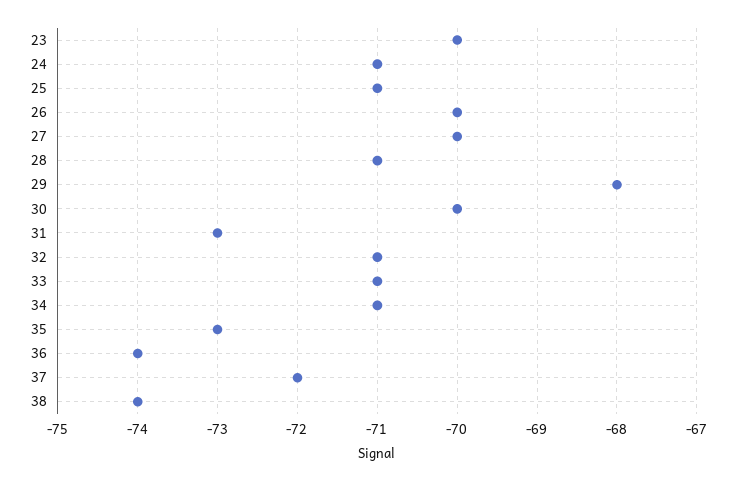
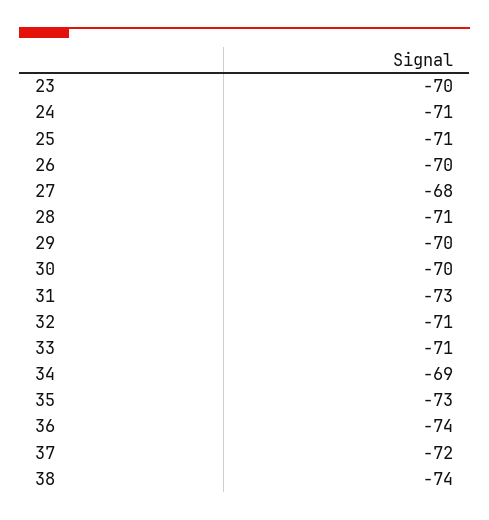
  {
    "23": -70,
    "24": -71,
    "25": -71,
    "26": -70,
-   "27": -70,
+   "27": -68,
    "28": -71,
-   "29": -68,
+   "29": -70,
    "30": -70,
    "31": -73,
    "32": -71,
    "33": -71,
-   "34": -71,
+   "34": -69,
    "35": -73,
    "36": -74,
    "37": -72,
    "38": -74
  }

